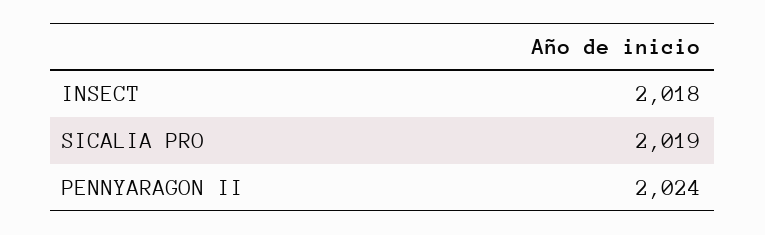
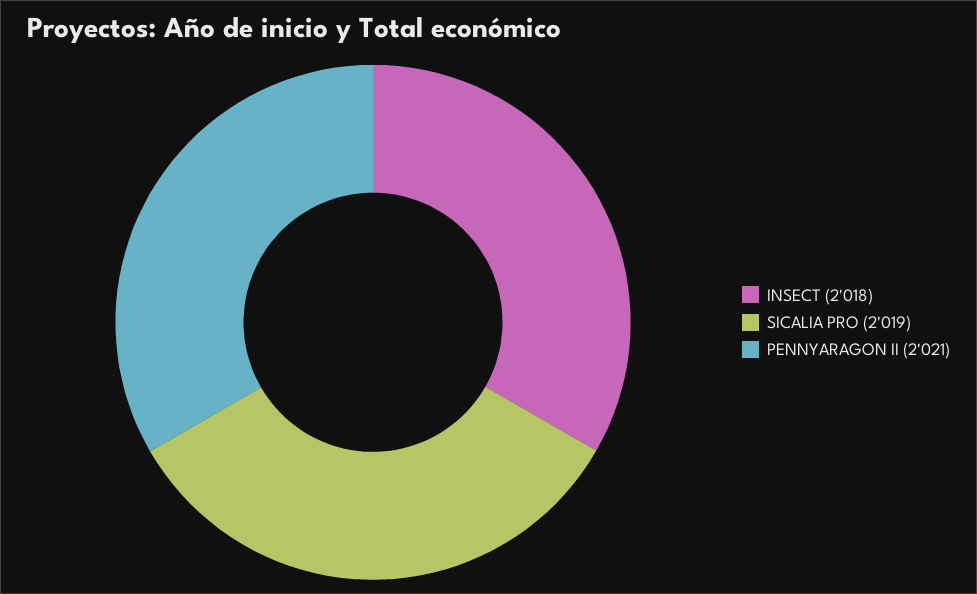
  {
    "INSECT": 2018,
    "SICALIA PRO": 2019,
-   "PENNYARAGON II": 2024
+   "PENNYARAGON II": 2021
  }

